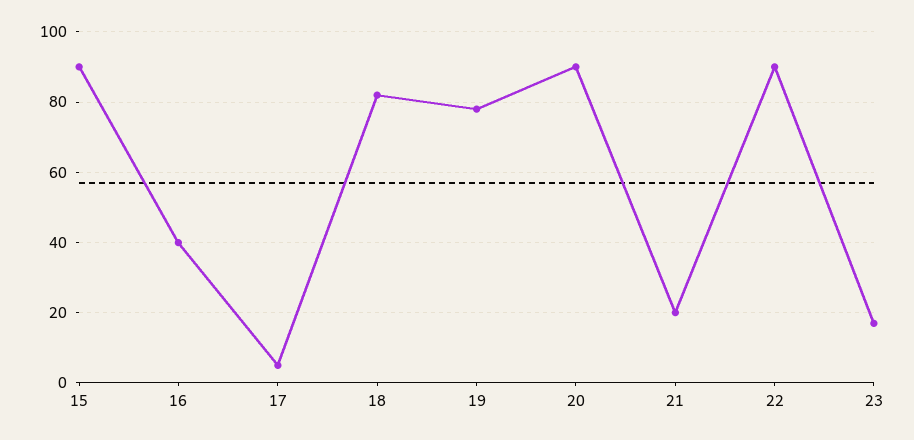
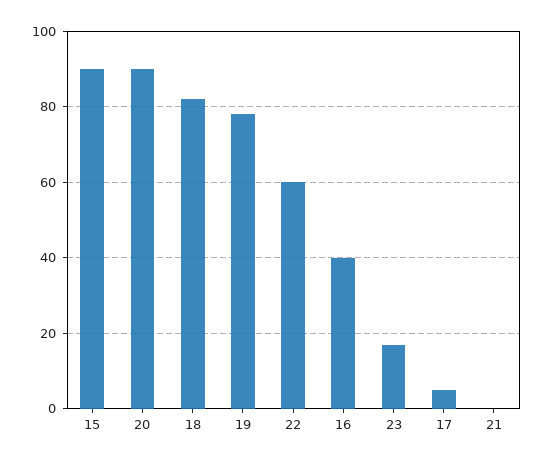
  {
    "15": 90,
    "16": 40,
    "17": 5,
    "18": 80,
    "19": 80,
    "20": 90,
-   "21": 20,
+   "21": 0,
-   "22": 90,
+   "22": 60,
    "23": 15
  }

